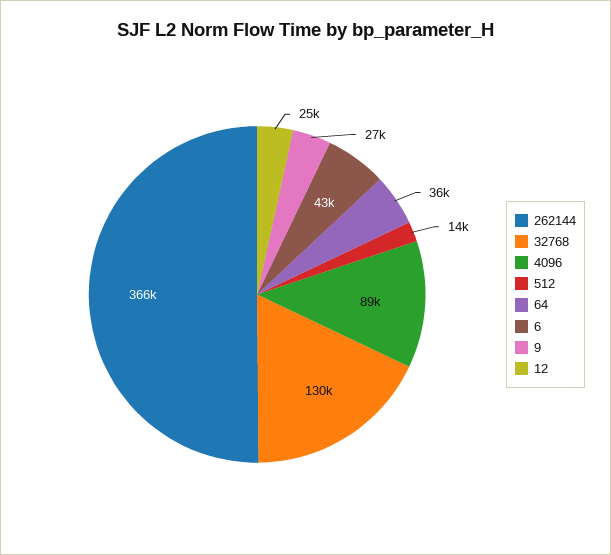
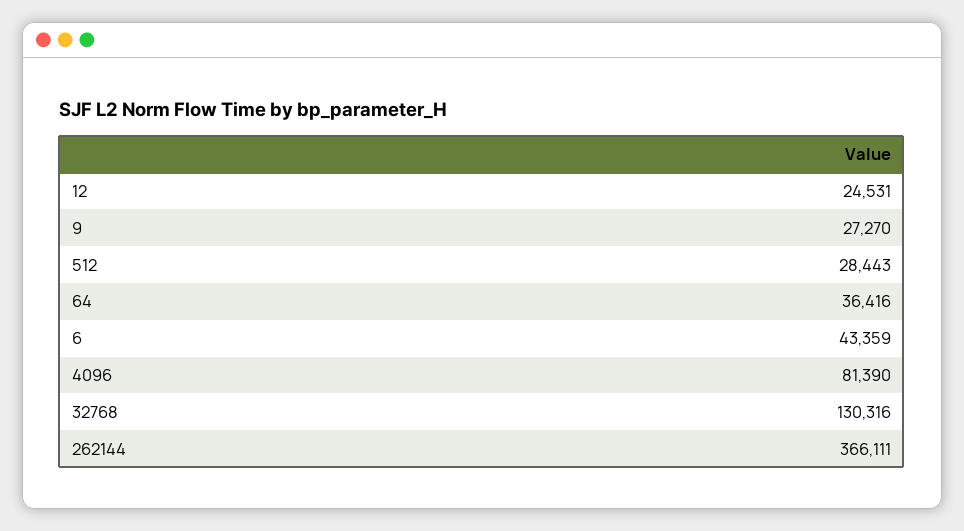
  {
    "262144": 366111,
    "32768": 130316,
-   "4096": 89000,
+   "4096": 81390,
-   "512": 14000,
+   "512": 28443,
    "64": 36416,
    "6": 43359,
    "9": 27270,
    "12": 24531
  }

